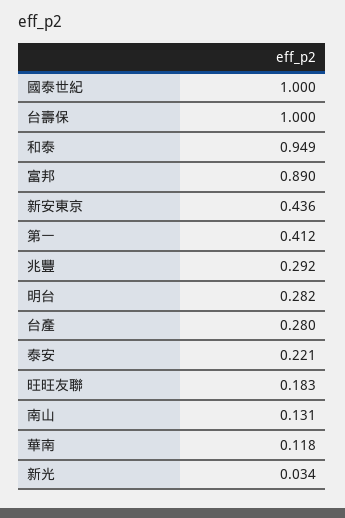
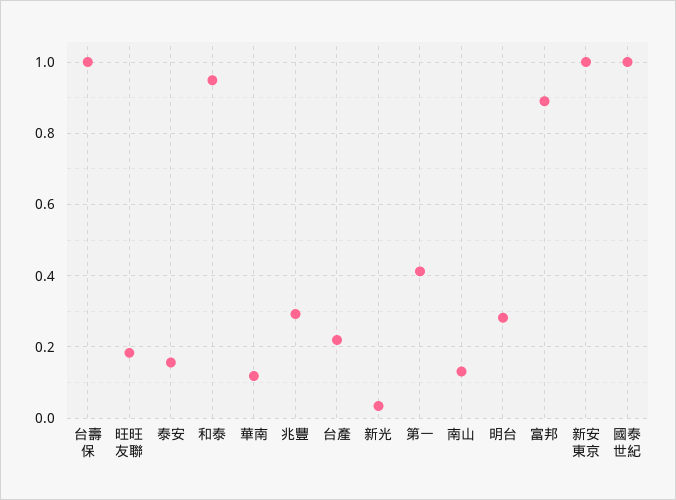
  {
    "國泰世紀": 1,
    "台壽保": 1,
    "和泰": 0.949,
    "富邦": 0.89,
-   "新安東京": 0.436,
+   "新安東京": 1,
    "第一": 0.412,
    "兆豐": 0.292,
    "明台": 0.282,
-   "台產": 0.28,
+   "台產": 0.22,
-   "泰安": 0.221,
+   "泰安": 0.16,
    "旺旺友聯": 0.183,
    "南山": 0.131,
    "華南": 0.118,
    "新光": 0.034
  }

